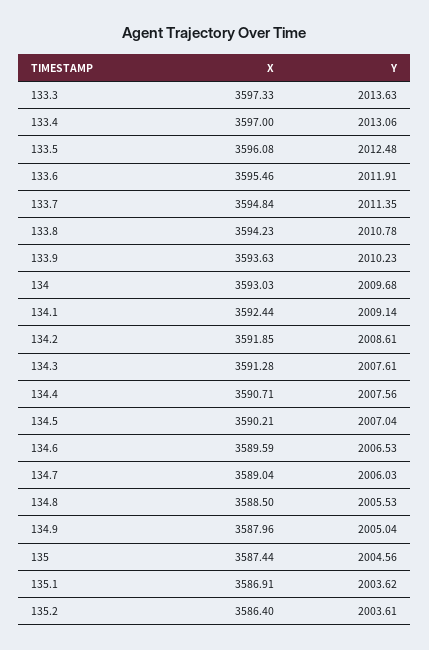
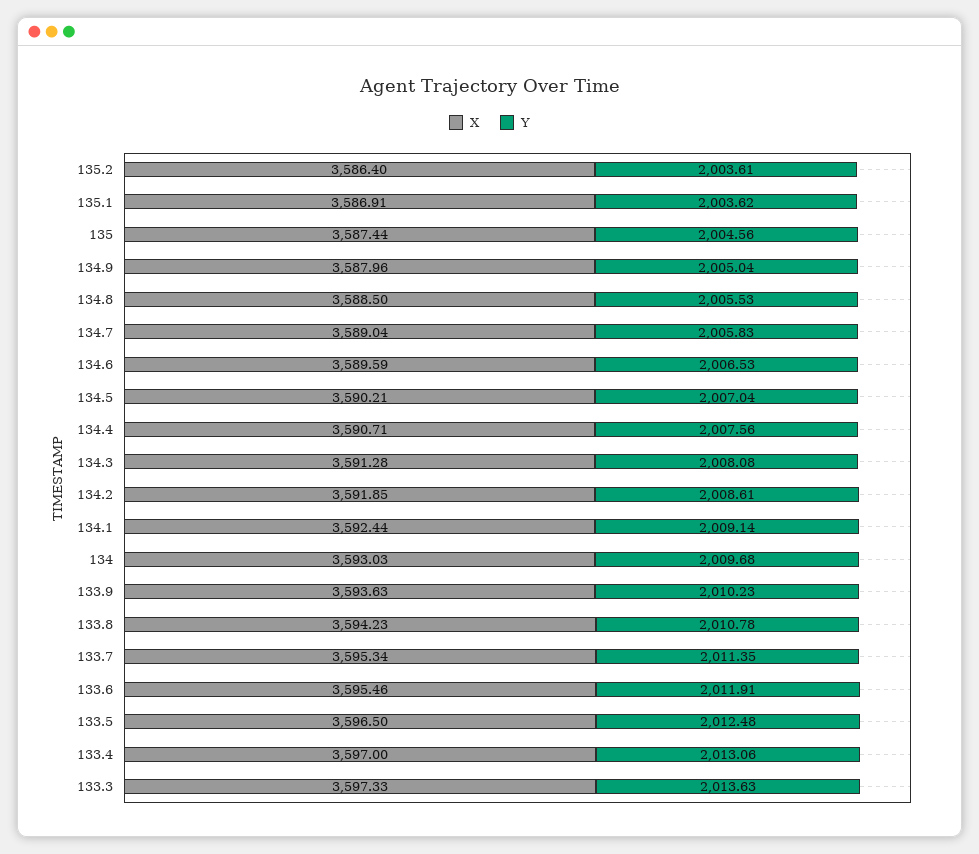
  {
    "X": {
      "133.3": 3597.33,
      "133.4": 3597,
-     "133.5": 3596.08,
+     "133.5": 3596.5,
      "133.6": 3595.46,
-     "133.7": 3594.84,
+     "133.7": 3595.34,
      "133.8": 3594.23,
      "133.9": 3593.63,
      "134": 3593.03,
      "134.1": 3592.44,
      "134.2": 3591.85,
      "134.3": 3591.28,
      "134.4": 3590.71,
      "134.5": 3590.21,
      "134.6": 3589.59,
      "134.7": 3589.04,
      "134.8": 3588.5,
      "134.9": 3587.96,
      "135": 3587.44,
      "135.1": 3586.91,
      "135.2": 3586.4
    },
    "Y": {
      "133.3": 2013.63,
      "133.4": 2013.06,
      "133.5": 2012.48,
      "133.6": 2011.91,
      "133.7": 2011.35,
      "133.8": 2010.78,
      "133.9": 2010.23,
      "134": 2009.68,
      "134.1": 2009.14,
      "134.2": 2008.61,
-     "134.3": 2007.61,
+     "134.3": 2008.08,
      "134.4": 2007.56,
      "134.5": 2007.04,
      "134.6": 2006.53,
-     "134.7": 2006.03,
+     "134.7": 2005.83,
      "134.8": 2005.53,
      "134.9": 2005.04,
      "135": 2004.56,
      "135.1": 2003.62,
      "135.2": 2003.61
    }
  }

